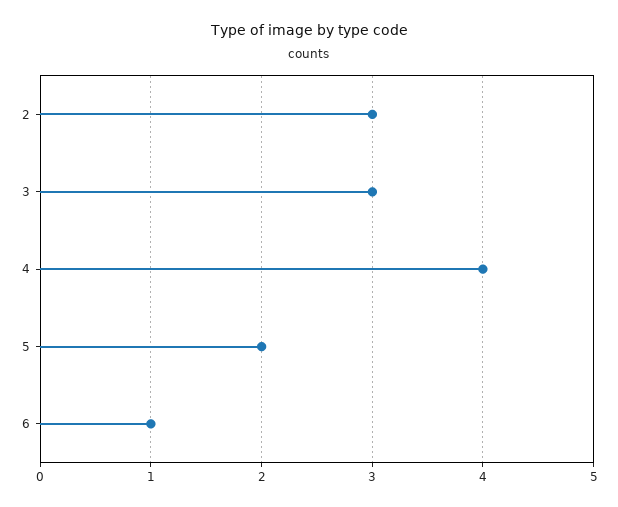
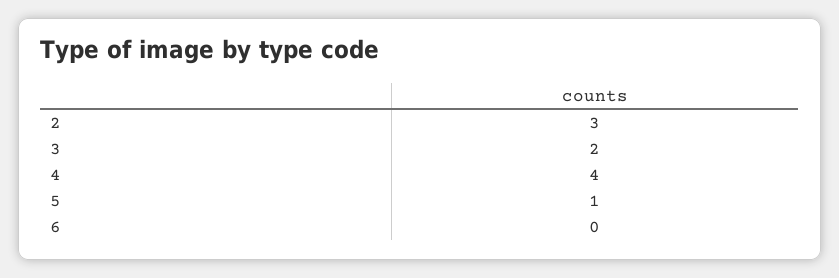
  {
    "2": 3,
-   "3": 3,
+   "3": 2,
    "4": 4,
-   "5": 2,
+   "5": 1,
-   "6": 1
+   "6": 0
  }

